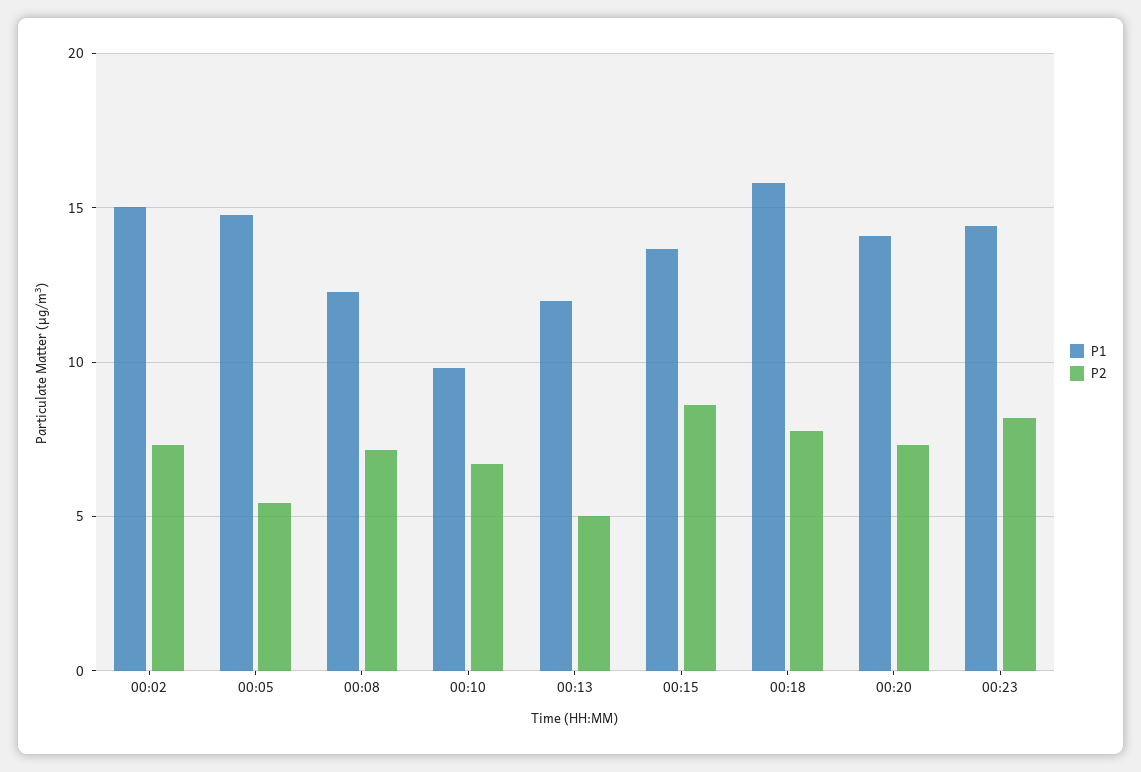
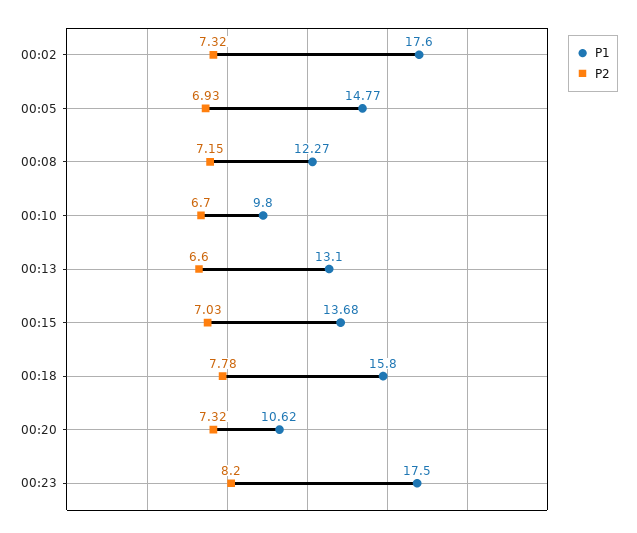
  {
    "P1": {
-     "00:02": 15,
+     "00:02": 17.6,
      "00:05": 14.77,
      "00:08": 12.27,
      "00:10": 9.8,
-     "00:13": 12,
+     "00:13": 13.1,
      "00:15": 13.68,
      "00:18": 15.8,
-     "00:20": 14,
+     "00:20": 10.62,
-     "00:23": 14.5
+     "00:23": 17.5
    },
    "P2": {
      "00:02": 7.32,
-     "00:05": 5.5,
+     "00:05": 6.93,
      "00:08": 7.15,
      "00:10": 6.7,
-     "00:13": 5,
+     "00:13": 6.6,
-     "00:15": 8.5,
+     "00:15": 7.03,
      "00:18": 7.78,
      "00:20": 7.32,
      "00:23": 8.2
    }
  }

